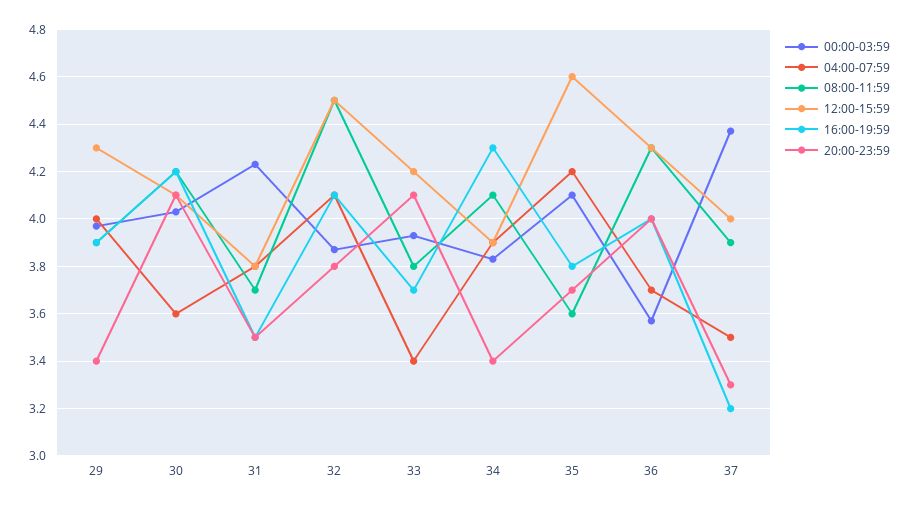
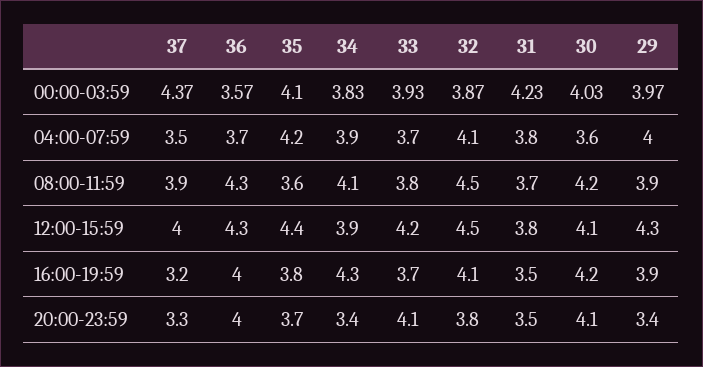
  {
    "00:00-03:59": {
      "29": 3.97,
      "30": 4.03,
      "31": 4.23,
      "32": 3.87,
      "33": 3.93,
      "34": 3.83,
      "35": 4.1,
      "36": 3.57,
      "37": 4.37
    },
    "04:00-07:59": {
      "29": 4,
      "30": 3.6,
      "31": 3.8,
      "32": 4.1,
-     "33": 3.4,
+     "33": 3.7,
      "34": 3.9,
      "35": 4.2,
      "36": 3.7,
      "37": 3.5
    },
    "08:00-11:59": {
      "29": 3.9,
      "30": 4.2,
      "31": 3.7,
      "32": 4.5,
      "33": 3.8,
      "34": 4.1,
      "35": 3.6,
      "36": 4.3,
      "37": 3.9
    },
    "12:00-15:59": {
      "29": 4.3,
      "30": 4.1,
      "31": 3.8,
      "32": 4.5,
      "33": 4.2,
      "34": 3.9,
-     "35": 4.6,
+     "35": 4.4,
      "36": 4.3,
      "37": 4
    },
    "16:00-19:59": {
      "29": 3.9,
      "30": 4.2,
      "31": 3.5,
      "32": 4.1,
      "33": 3.7,
      "34": 4.3,
      "35": 3.8,
      "36": 4,
      "37": 3.2
    },
    "20:00-23:59": {
      "29": 3.4,
      "30": 4.1,
      "31": 3.5,
      "32": 3.8,
      "33": 4.1,
      "34": 3.4,
      "35": 3.7,
      "36": 4,
      "37": 3.3
    }
  }

